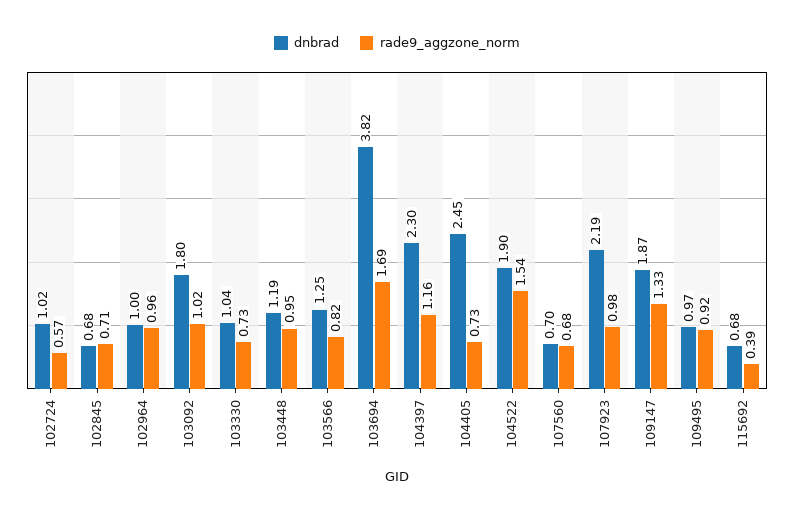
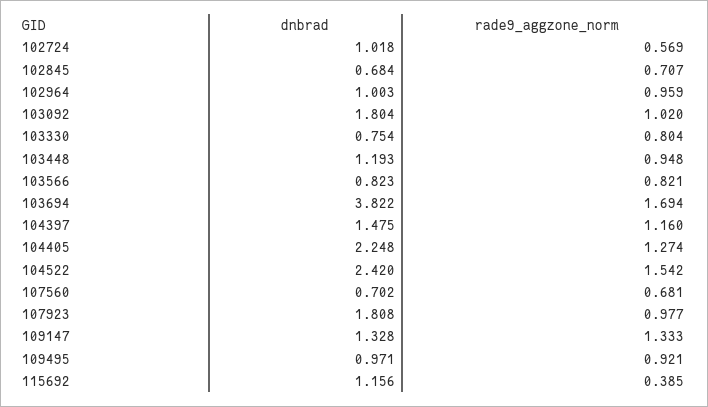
  {
    "dnbrad": {
      "102724": 1.018,
      "102845": 0.684,
      "102964": 1.003,
      "103092": 1.804,
-     "103330": 1.04,
+     "103330": 0.754,
      "103448": 1.193,
-     "103566": 1.25,
+     "103566": 0.823,
      "103694": 3.822,
-     "104397": 2.3,
+     "104397": 1.475,
-     "104405": 2.45,
+     "104405": 2.248,
-     "104522": 1.9,
+     "104522": 2.42,
      "107560": 0.702,
-     "107923": 2.19,
+     "107923": 1.808,
-     "109147": 1.87,
+     "109147": 1.328,
      "109495": 0.971,
-     "115692": 0.68
+     "115692": 1.156
    },
    "rade9_aggzone_norm": {
      "102724": 0.569,
      "102845": 0.707,
      "102964": 0.959,
      "103092": 1.02,
-     "103330": 0.73,
+     "103330": 0.804,
      "103448": 0.948,
      "103566": 0.821,
      "103694": 1.694,
      "104397": 1.16,
-     "104405": 0.73,
+     "104405": 1.274,
      "104522": 1.542,
      "107560": 0.681,
      "107923": 0.977,
      "109147": 1.333,
      "109495": 0.921,
      "115692": 0.385
    }
  }

